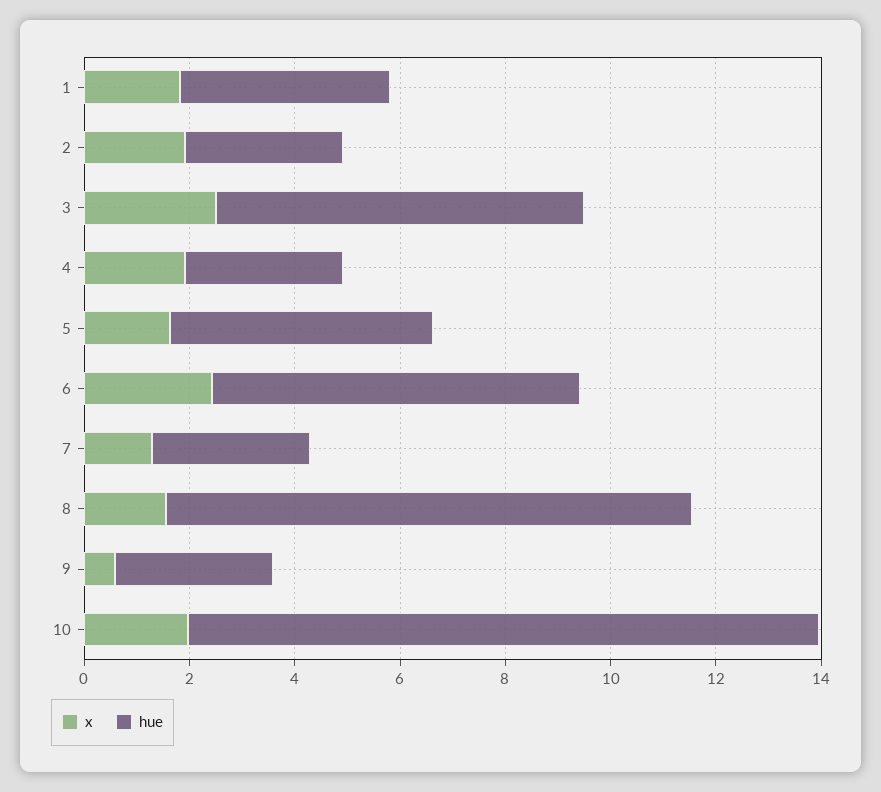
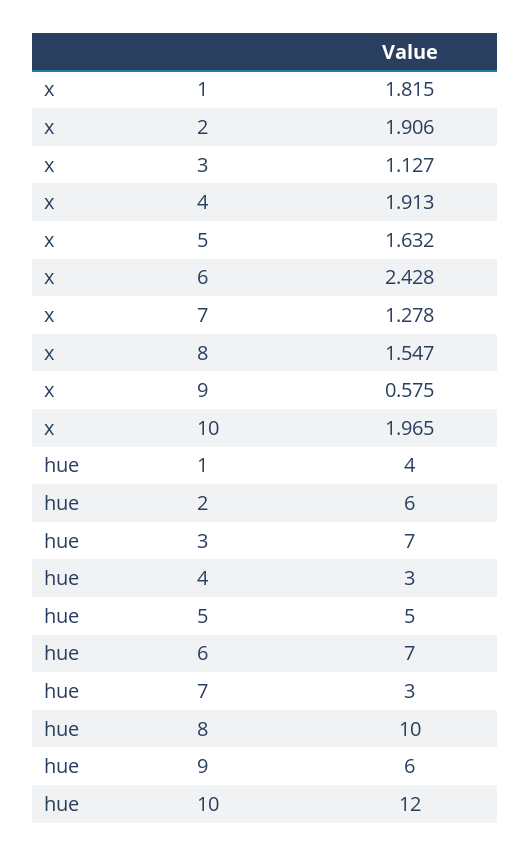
  {
    "x": {
      "1": 1.815,
      "2": 1.906,
-     "3": 2.5,
+     "3": 1.127,
      "4": 1.913,
      "5": 1.632,
      "6": 2.428,
      "7": 1.278,
      "8": 1.547,
      "9": 0.575,
      "10": 1.965
    },
    "hue": {
      "1": 4,
-     "2": 3,
+     "2": 6,
      "3": 7,
      "4": 3,
      "5": 5,
      "6": 7,
      "7": 3,
      "8": 10,
-     "9": 3,
+     "9": 6,
      "10": 12
    }
  }

